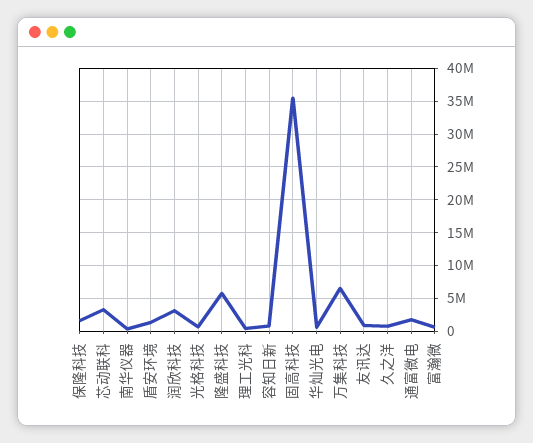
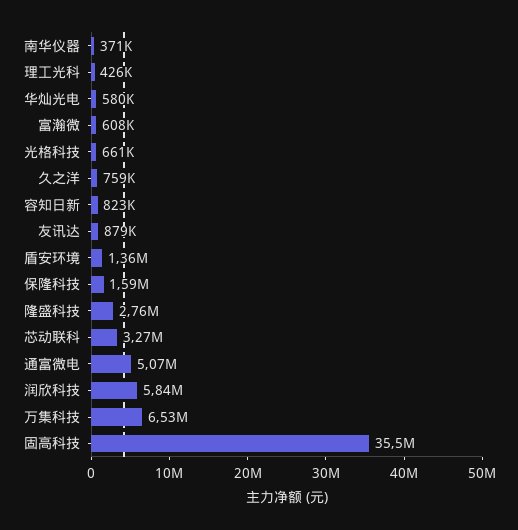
  {
    "保隆科技": 1590000,
    "芯动联科": 3270000,
    "南华仪器": 371000,
    "盾安环境": 1360000,
-   "润欣科技": 3000000,
+   "润欣科技": 5840000,
    "光格科技": 661000,
-   "隆盛科技": 6000000,
+   "隆盛科技": 2760000,
    "理工光科": 426000,
    "容知日新": 823000,
    "固高科技": 35500000,
    "华灿光电": 580000,
    "万集科技": 6530000,
    "友讯达": 879000,
    "久之洋": 759000,
-   "通富微电": 2000000,
+   "通富微电": 5070000,
    "富瀚微": 608000
  }

